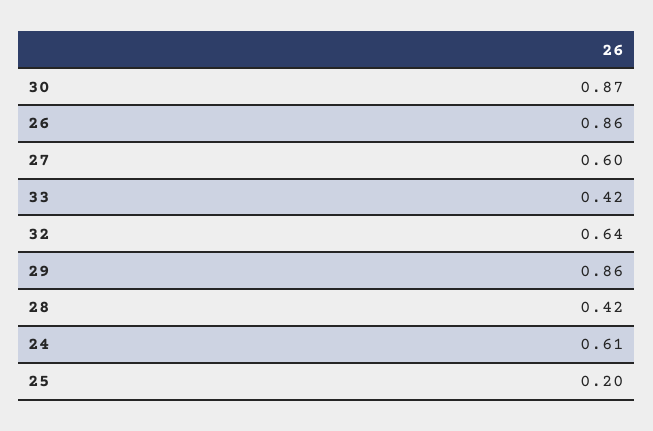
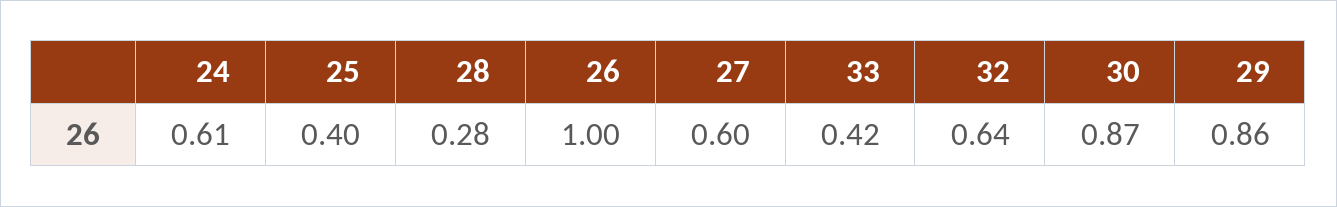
  {
    "30": 0.87,
-   "26": 0.86,
+   "26": 1,
    "27": 0.6,
    "33": 0.42,
    "32": 0.64,
    "29": 0.86,
-   "28": 0.42,
+   "28": 0.28,
    "24": 0.61,
-   "25": 0.2
+   "25": 0.4
  }

